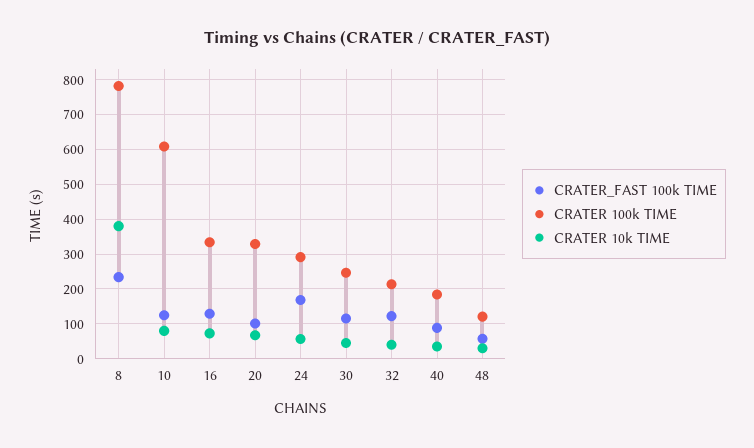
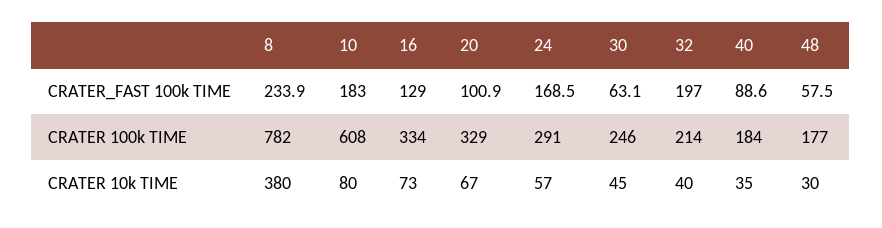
  {
    "CRATER_FAST 100k TIME": {
      "8": 233.9,
-     "10": 120,
+     "10": 183,
      "16": 129,
      "20": 100.9,
      "24": 168.5,
-     "30": 120,
+     "30": 63.1,
-     "32": 120,
+     "32": 197,
      "40": 88.6,
      "48": 57.5
    },
    "CRATER 100k TIME": {
      "8": 782,
      "10": 608,
      "16": 334,
      "20": 329,
      "24": 291,
      "30": 246,
      "32": 214,
      "40": 184,
-     "48": 120
+     "48": 177
    },
    "CRATER 10k TIME": {
      "8": 380,
      "10": 80,
      "16": 73,
      "20": 67,
      "24": 57,
      "30": 45,
      "32": 40,
      "40": 35,
      "48": 30
    }
  }

